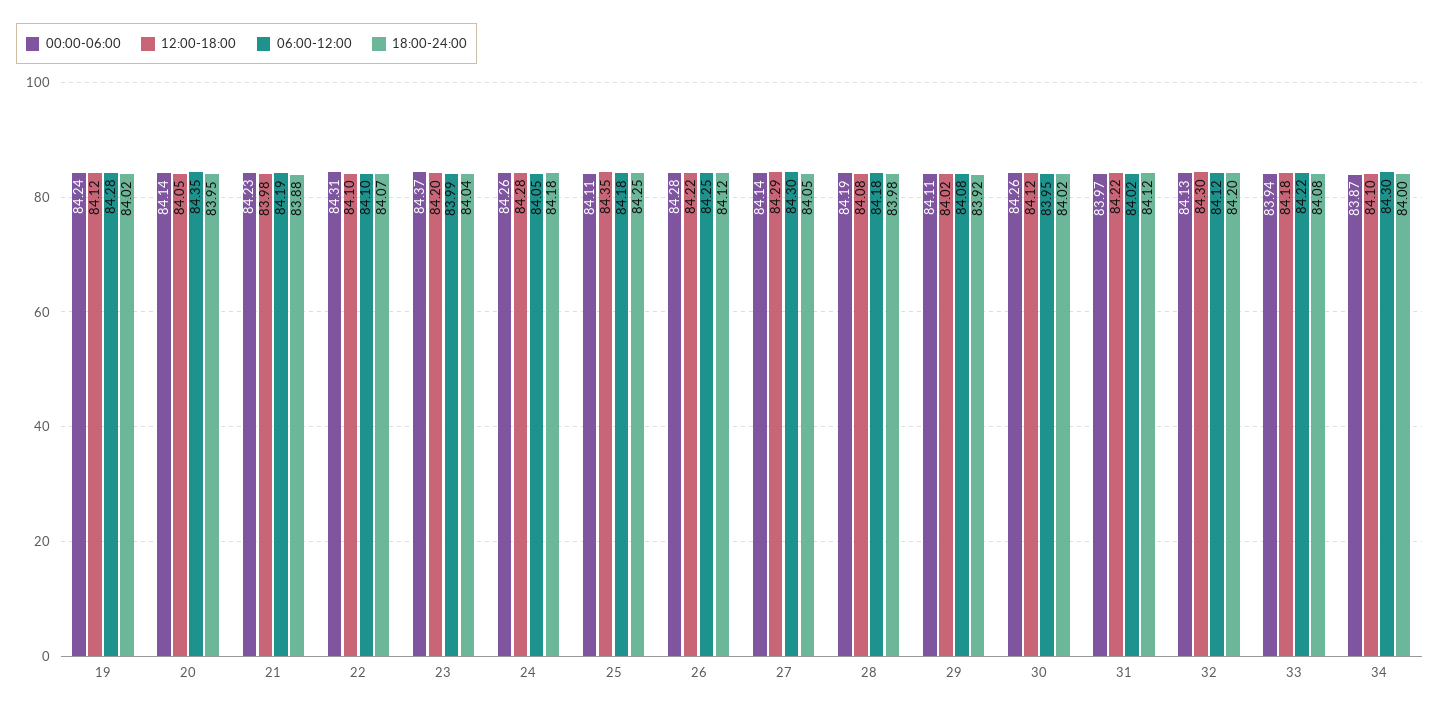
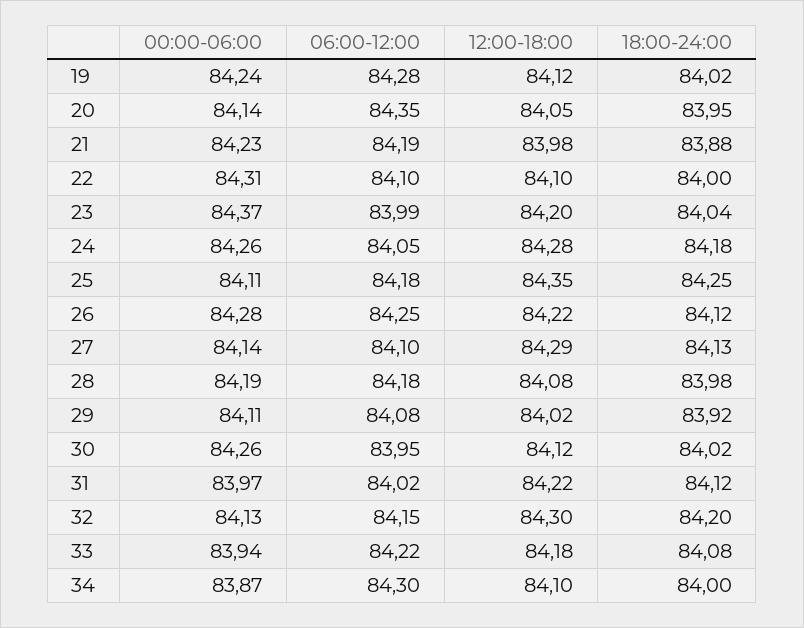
  {
    "00:00-06:00": {
      "19": 84.24,
      "20": 84.14,
      "21": 84.23,
      "22": 84.31,
      "23": 84.37,
      "24": 84.26,
      "25": 84.11,
      "26": 84.28,
      "27": 84.14,
      "28": 84.19,
      "29": 84.11,
      "30": 84.26,
      "31": 83.97,
      "32": 84.13,
      "33": 83.94,
      "34": 83.87
    },
    "12:00-18:00": {
      "19": 84.12,
      "20": 84.05,
      "21": 83.98,
      "22": 84.1,
      "23": 84.2,
      "24": 84.28,
      "25": 84.35,
      "26": 84.22,
      "27": 84.29,
      "28": 84.08,
      "29": 84.02,
      "30": 84.12,
      "31": 84.22,
      "32": 84.3,
      "33": 84.18,
      "34": 84.1
    },
    "06:00-12:00": {
      "19": 84.28,
      "20": 84.35,
      "21": 84.19,
      "22": 84.1,
      "23": 83.99,
      "24": 84.05,
      "25": 84.18,
      "26": 84.25,
-     "27": 84.3,
+     "27": 84.1,
      "28": 84.18,
      "29": 84.08,
      "30": 83.95,
      "31": 84.02,
-     "32": 84.12,
+     "32": 84.15,
      "33": 84.22,
      "34": 84.3
    },
    "18:00-24:00": {
      "19": 84.02,
      "20": 83.95,
      "21": 83.88,
-     "22": 84.07,
+     "22": 84,
      "23": 84.04,
      "24": 84.18,
      "25": 84.25,
      "26": 84.12,
-     "27": 84.05,
+     "27": 84.13,
      "28": 83.98,
      "29": 83.92,
      "30": 84.02,
      "31": 84.12,
      "32": 84.2,
      "33": 84.08,
      "34": 84
    }
  }

